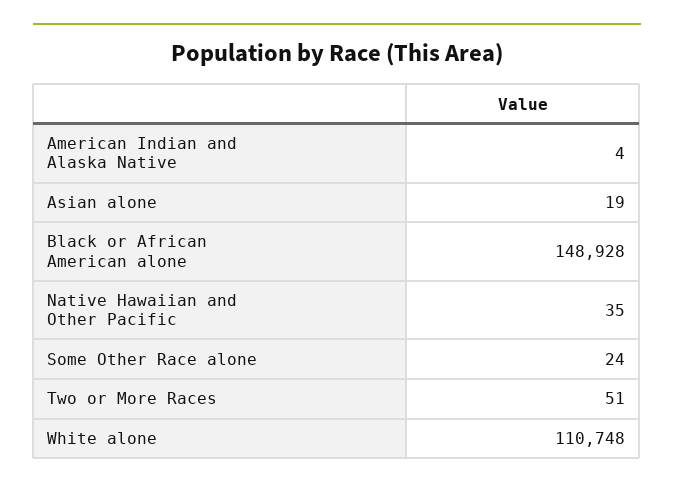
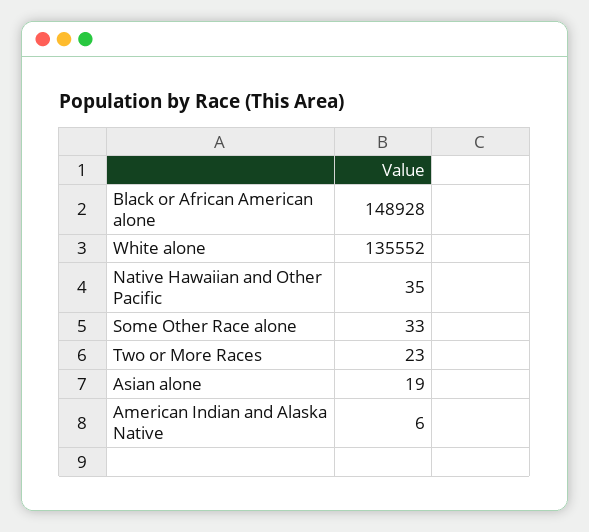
  {
-   "American Indian and Alaska Native": 4,
+   "American Indian and Alaska Native": 6,
    "Asian alone": 19,
    "Black or African American alone": 148928,
    "Native Hawaiian and Other Pacific": 35,
-   "Some Other Race alone": 24,
+   "Some Other Race alone": 33,
-   "Two or More Races": 51,
+   "Two or More Races": 23,
-   "White alone": 110748
+   "White alone": 135552
  }

